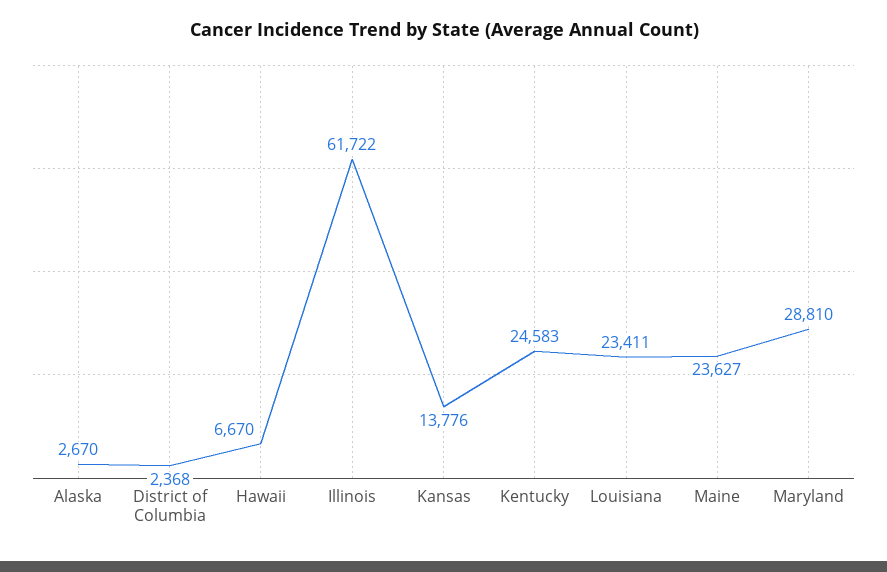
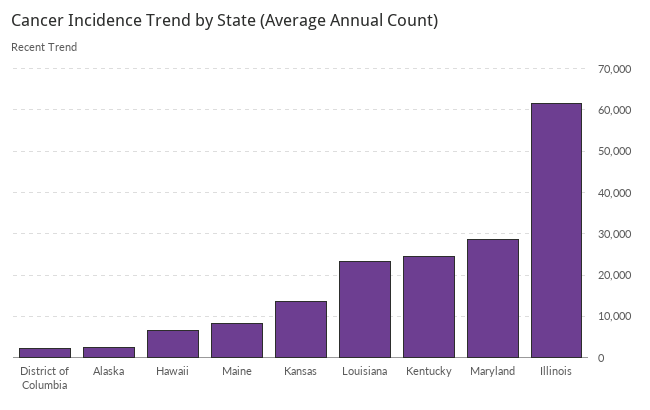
  {
    "Alaska": 2670,
    "District of Columbia": 2368,
    "Hawaii": 6670,
    "Illinois": 61722,
    "Kansas": 13776,
    "Kentucky": 24583,
    "Louisiana": 23411,
-   "Maine": 23627,
+   "Maine": 8000,
    "Maryland": 28810
  }

